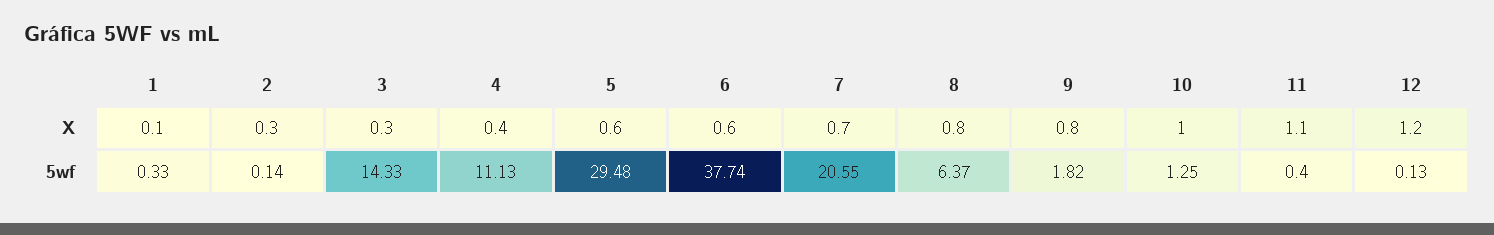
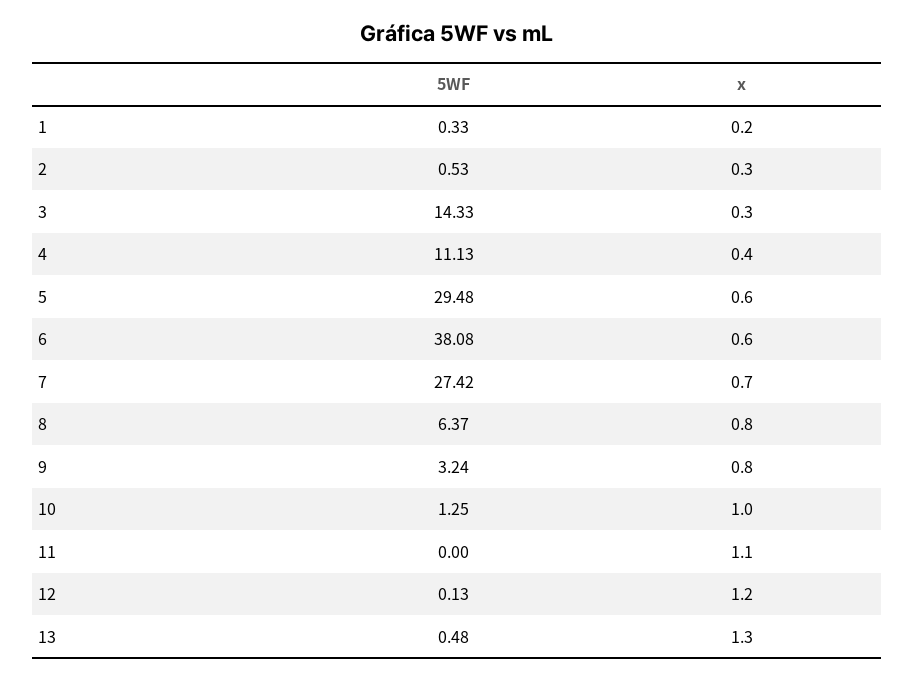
  {
    "1": {
-     "X": 0.1,
+     "X": 0.2,
      "5wf": 0.33
    },
    "2": {
      "X": 0.3,
-     "5wf": 0.14
+     "5wf": 0.53
    },
    "3": {
      "X": 0.3,
      "5wf": 14.33
    },
    "4": {
      "X": 0.4,
      "5wf": 11.13
    },
    "5": {
      "X": 0.6,
      "5wf": 29.48
    },
    "6": {
      "X": 0.6,
-     "5wf": 37.74
+     "5wf": 38.08
    },
    "7": {
      "X": 0.7,
-     "5wf": 20.55
+     "5wf": 27.42
    },
    "8": {
      "X": 0.8,
      "5wf": 6.37
    },
    "9": {
      "X": 0.8,
-     "5wf": 1.82
+     "5wf": 3.24
    },
    "10": {
      "X": 1,
      "5wf": 1.25
    },
    "11": {
      "X": 1.1,
-     "5wf": 0.4
+     "5wf": 0
    },
    "12": {
      "X": 1.2,
      "5wf": 0.13
-   }
+   },
+   "13": {
+     "5wf": 0.48,
+     "X": 1.3
+   }
  }

